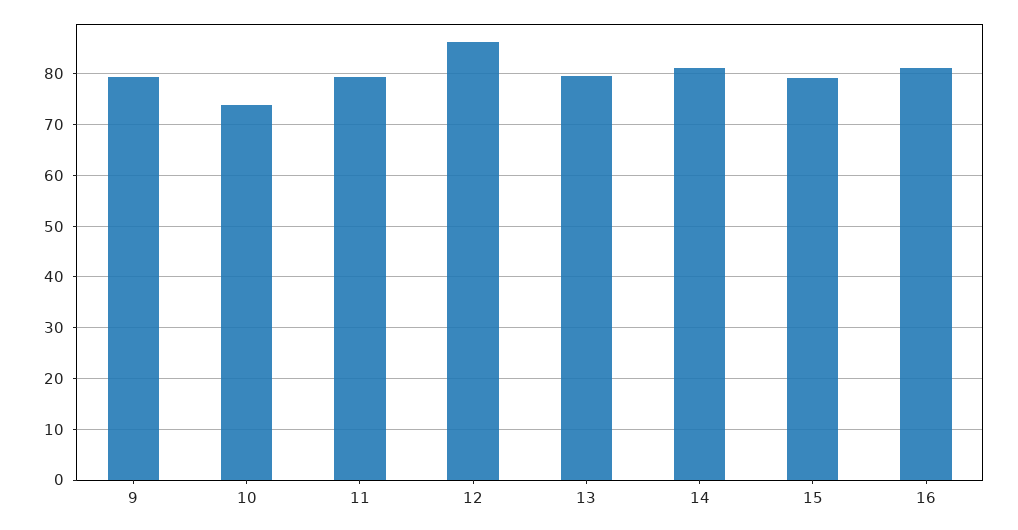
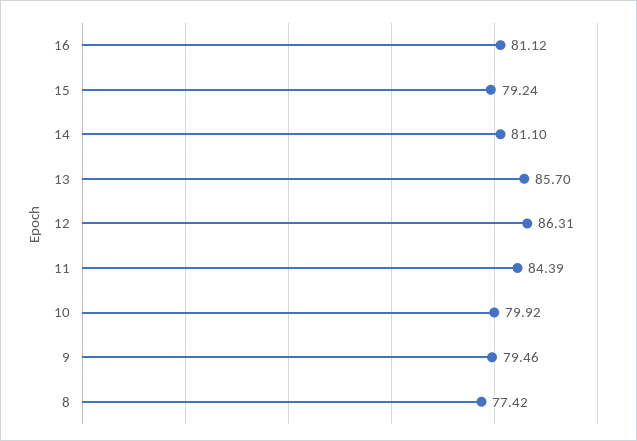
  {
    "9": 79.46,
-   "10": 74,
+   "10": 79.92,
-   "11": 80,
+   "11": 84.39,
    "12": 86.31,
-   "13": 80,
+   "13": 85.7,
    "14": 81.1,
    "15": 79.24,
-   "16": 81.12
+   "16": 81.12,
+   "8": 77.42
  }

